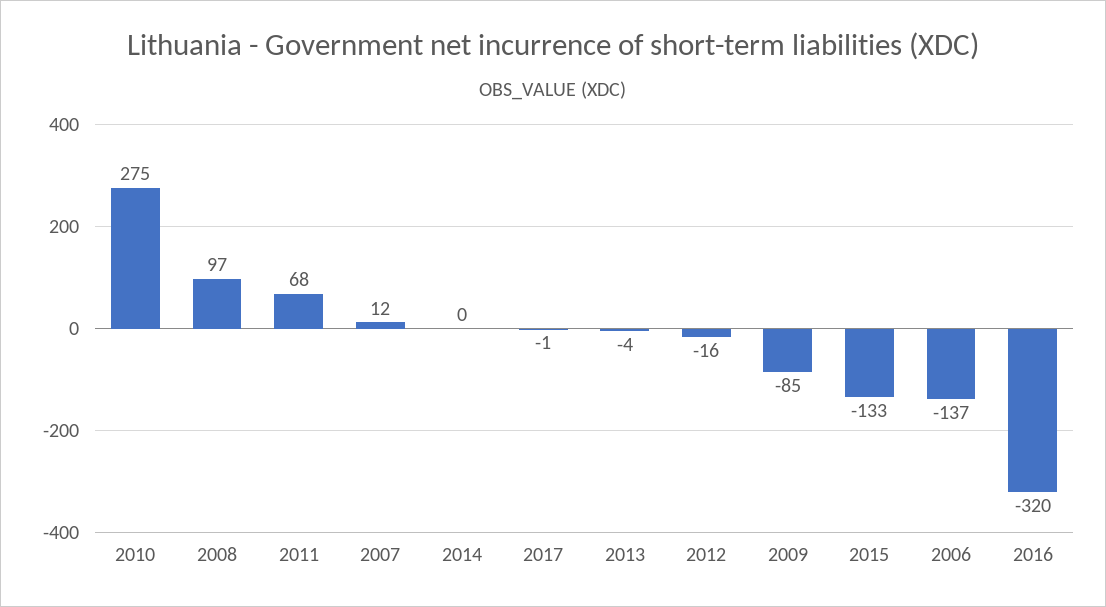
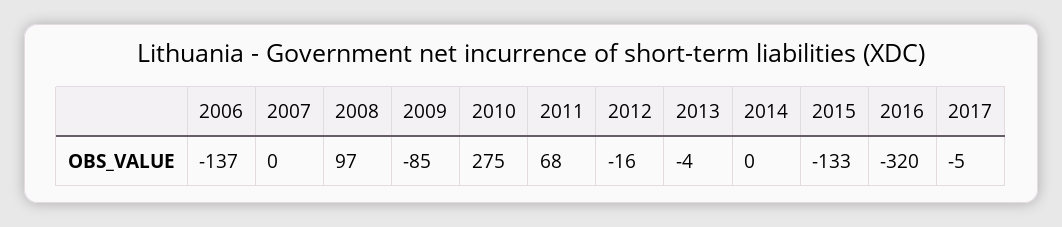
  {
    "2010": 275,
    "2008": 97,
    "2011": 68,
-   "2007": 12,
+   "2007": 0,
    "2014": 0,
-   "2017": -1,
+   "2017": -5,
    "2013": -4,
    "2012": -16,
    "2009": -85,
    "2015": -133,
    "2006": -137,
    "2016": -320
  }

